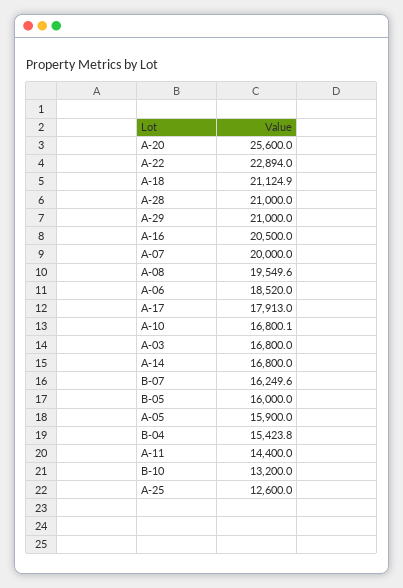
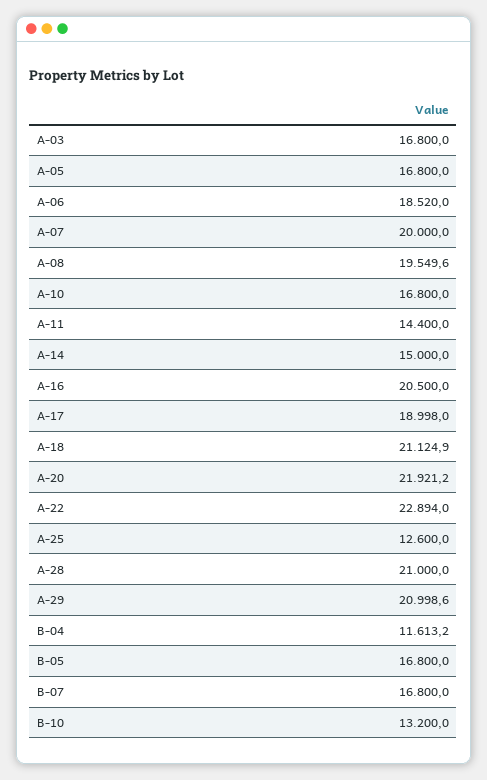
  {
-   "A-20": 25600,
+   "A-20": 21921.2,
    "A-22": 22894,
    "A-18": 21124.9,
    "A-28": 21000,
-   "A-29": 21000,
+   "A-29": 20998.6,
    "A-16": 20500,
    "A-07": 20000,
    "A-08": 19549.6,
    "A-06": 18520,
-   "A-17": 17913,
+   "A-17": 18998,
-   "A-10": 16800.1,
+   "A-10": 16800,
    "A-03": 16800,
-   "A-14": 16800,
+   "A-14": 15000,
-   "B-07": 16249.6,
+   "B-07": 16800,
-   "B-05": 16000,
+   "B-05": 16800,
-   "A-05": 15900,
+   "A-05": 16800,
-   "B-04": 15423.8,
+   "B-04": 11613.2,
    "A-11": 14400,
    "B-10": 13200,
    "A-25": 12600
  }

